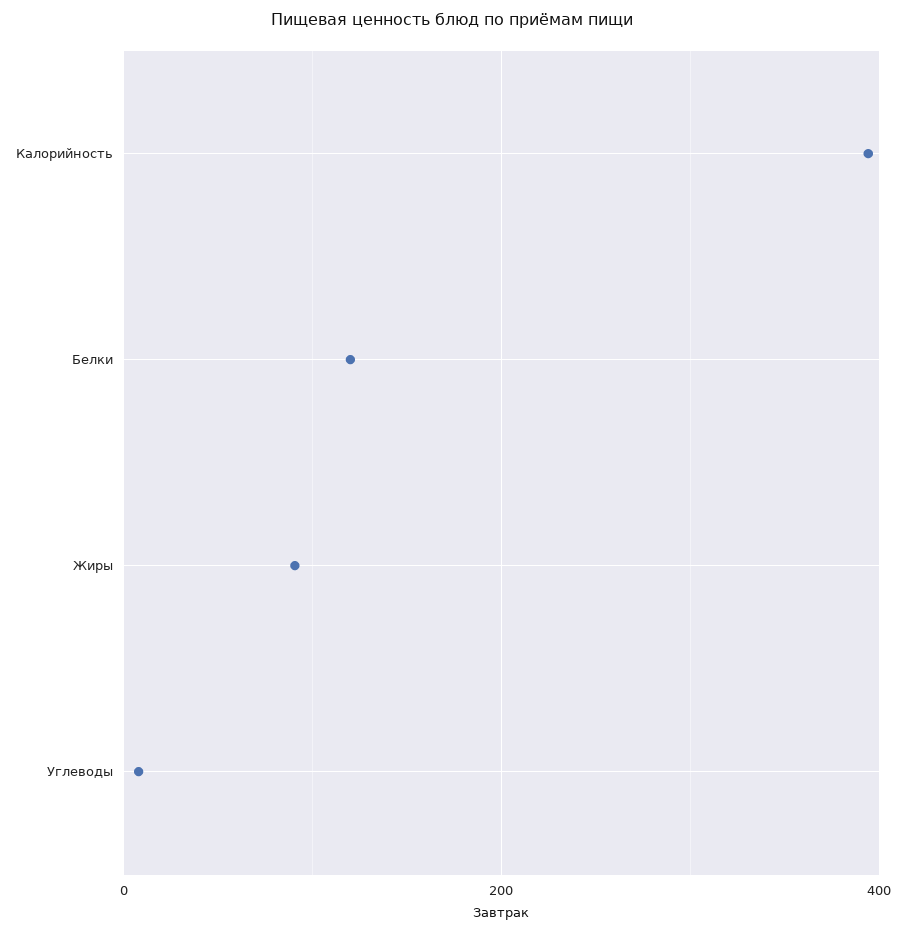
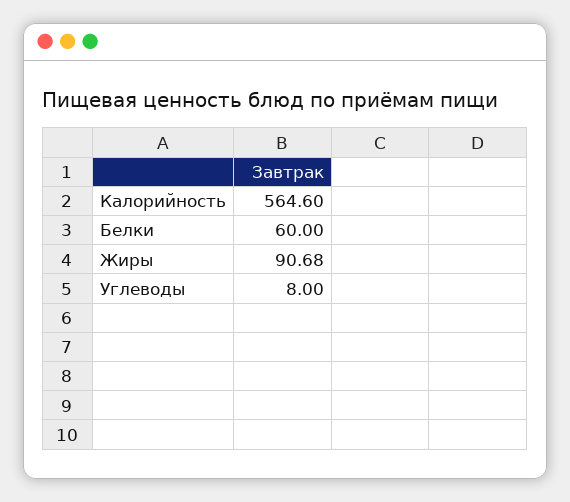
  {
-   "Калорийность": 400,
+   "Калорийность": 564.6,
-   "Белки": 120,
+   "Белки": 60,
    "Жиры": 90.68,
    "Углеводы": 8
  }

